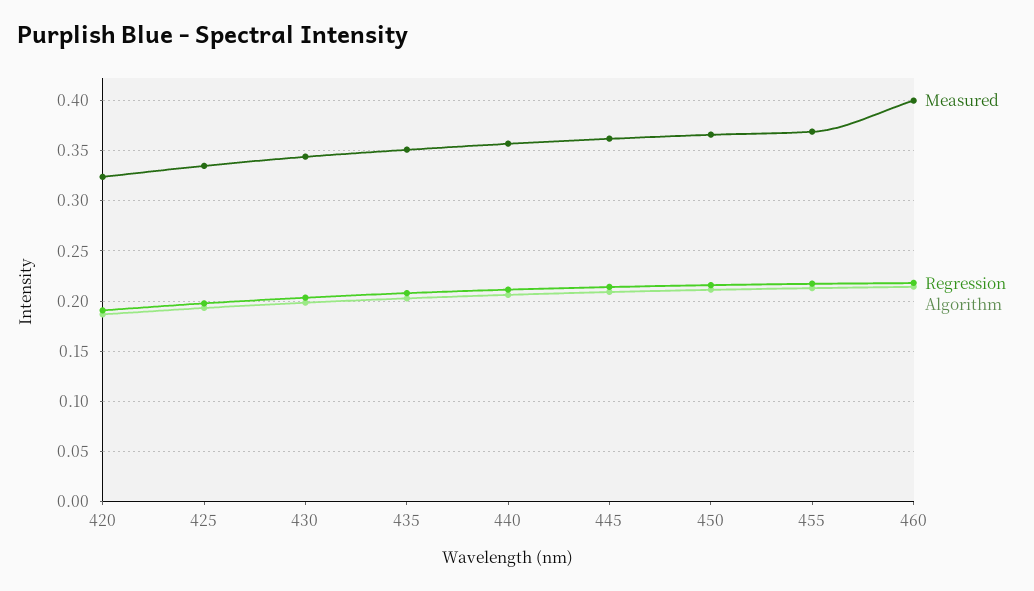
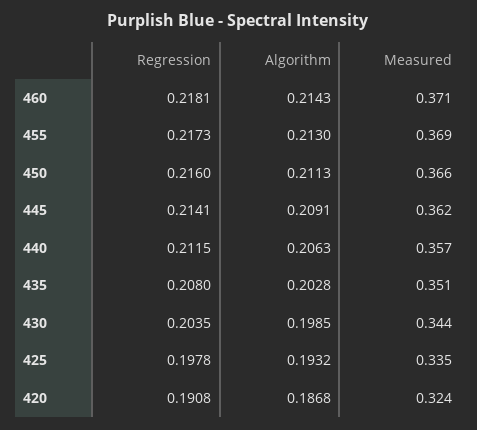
  {
    "Measured": {
      "420": 0.324,
      "425": 0.335,
      "430": 0.344,
      "435": 0.351,
      "440": 0.357,
      "445": 0.362,
      "450": 0.366,
      "455": 0.369,
-     "460": 0.4
+     "460": 0.371
    },
    "Regression": {
      "420": 0.1908,
      "425": 0.1978,
      "430": 0.2035,
      "435": 0.208,
      "440": 0.2115,
      "445": 0.2141,
      "450": 0.216,
      "455": 0.2173,
      "460": 0.2181
    },
    "Algorithm": {
      "420": 0.1868,
      "425": 0.1932,
      "430": 0.1985,
      "435": 0.2028,
      "440": 0.2063,
      "445": 0.2091,
      "450": 0.2113,
      "455": 0.213,
      "460": 0.2143
    }
  }

